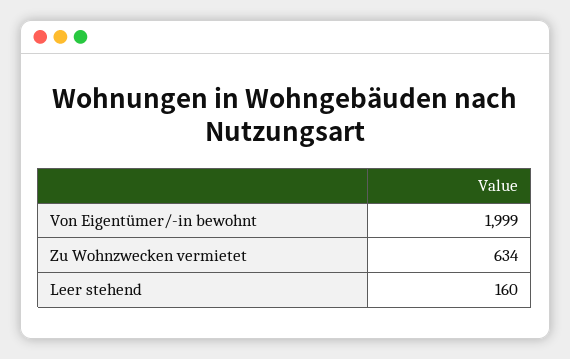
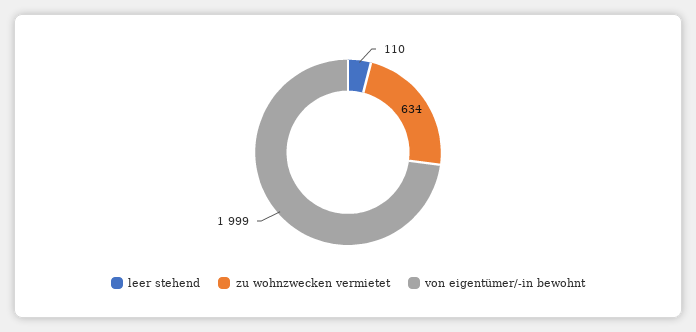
  {
    "Von Eigentümer/-in bewohnt": 1999,
    "Zu Wohnzwecken vermietet": 634,
-   "Leer stehend": 160
+   "Leer stehend": 110
  }

